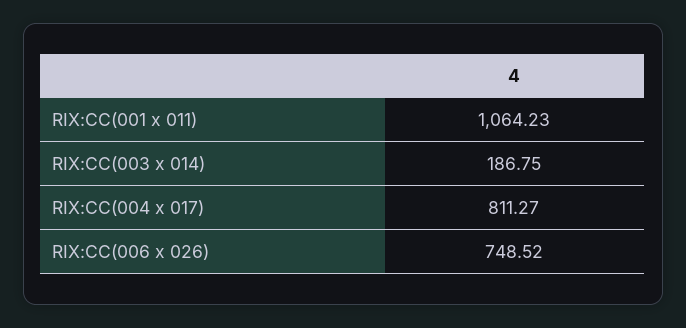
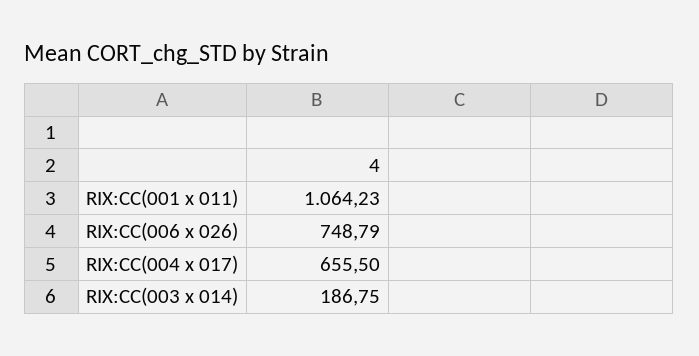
  {
    "RIX:CC(001 x 011)": 1064.23,
    "RIX:CC(003 x 014)": 186.75,
-   "RIX:CC(004 x 017)": 811.27,
+   "RIX:CC(004 x 017)": 655.5,
-   "RIX:CC(006 x 026)": 748.52
+   "RIX:CC(006 x 026)": 748.79
  }

